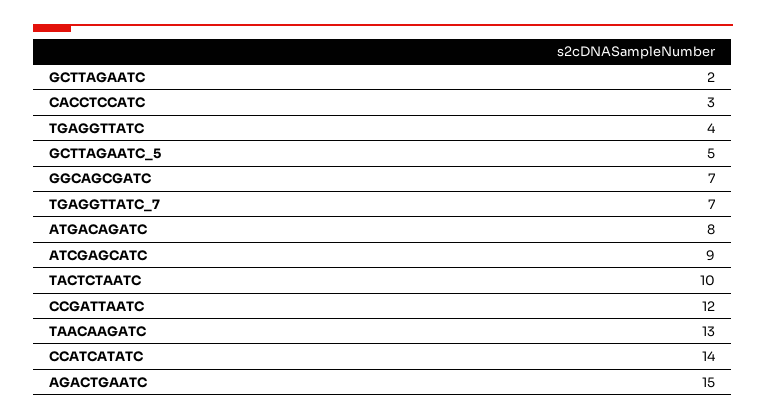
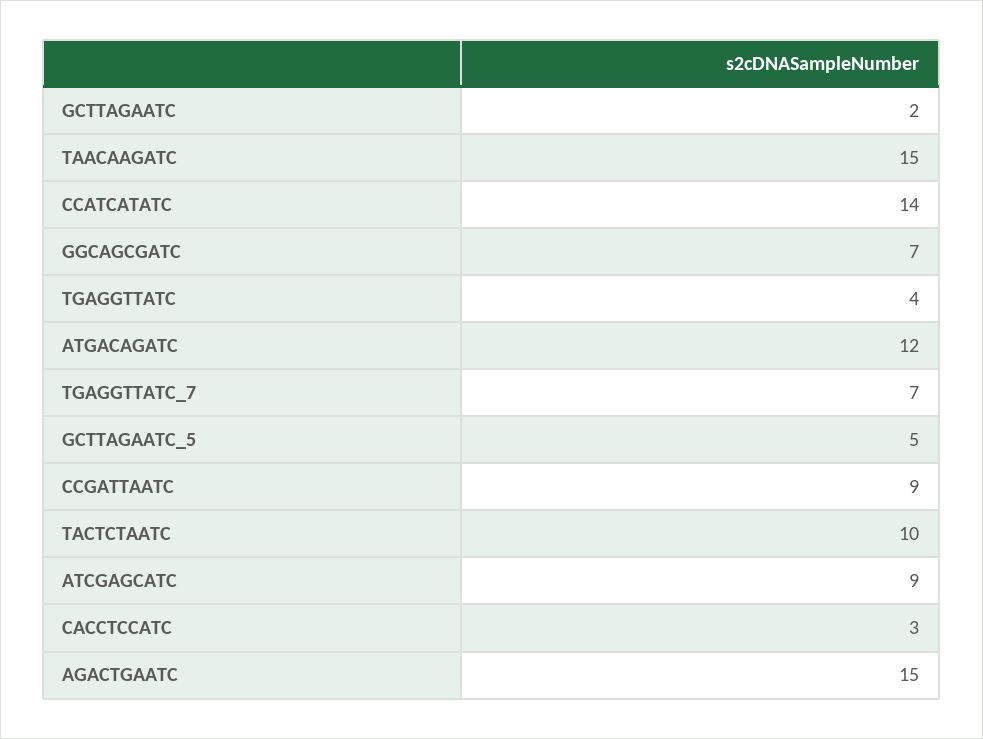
  {
    "GCTTAGAATC": 2,
    "CACCTCCATC": 3,
    "TGAGGTTATC": 4,
    "GCTTAGAATC_5": 5,
    "GGCAGCGATC": 7,
    "TGAGGTTATC_7": 7,
-   "ATGACAGATC": 8,
+   "ATGACAGATC": 12,
    "ATCGAGCATC": 9,
    "TACTCTAATC": 10,
-   "CCGATTAATC": 12,
+   "CCGATTAATC": 9,
-   "TAACAAGATC": 13,
+   "TAACAAGATC": 15,
    "CCATCATATC": 14,
    "AGACTGAATC": 15
  }

